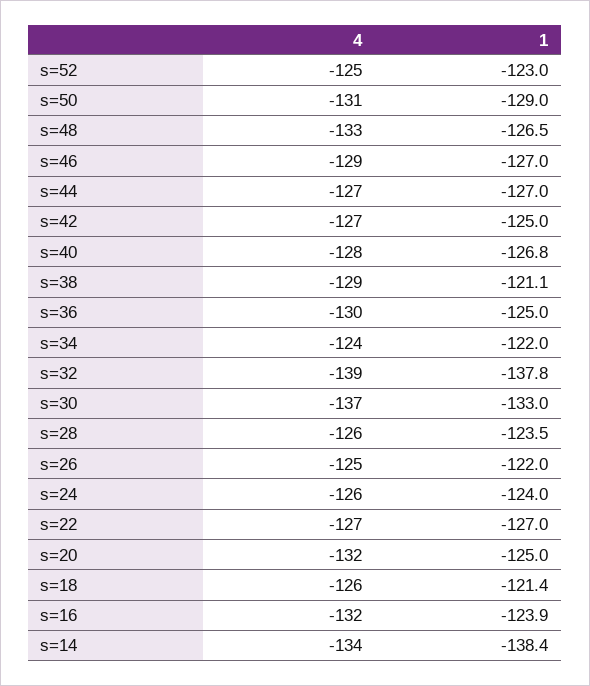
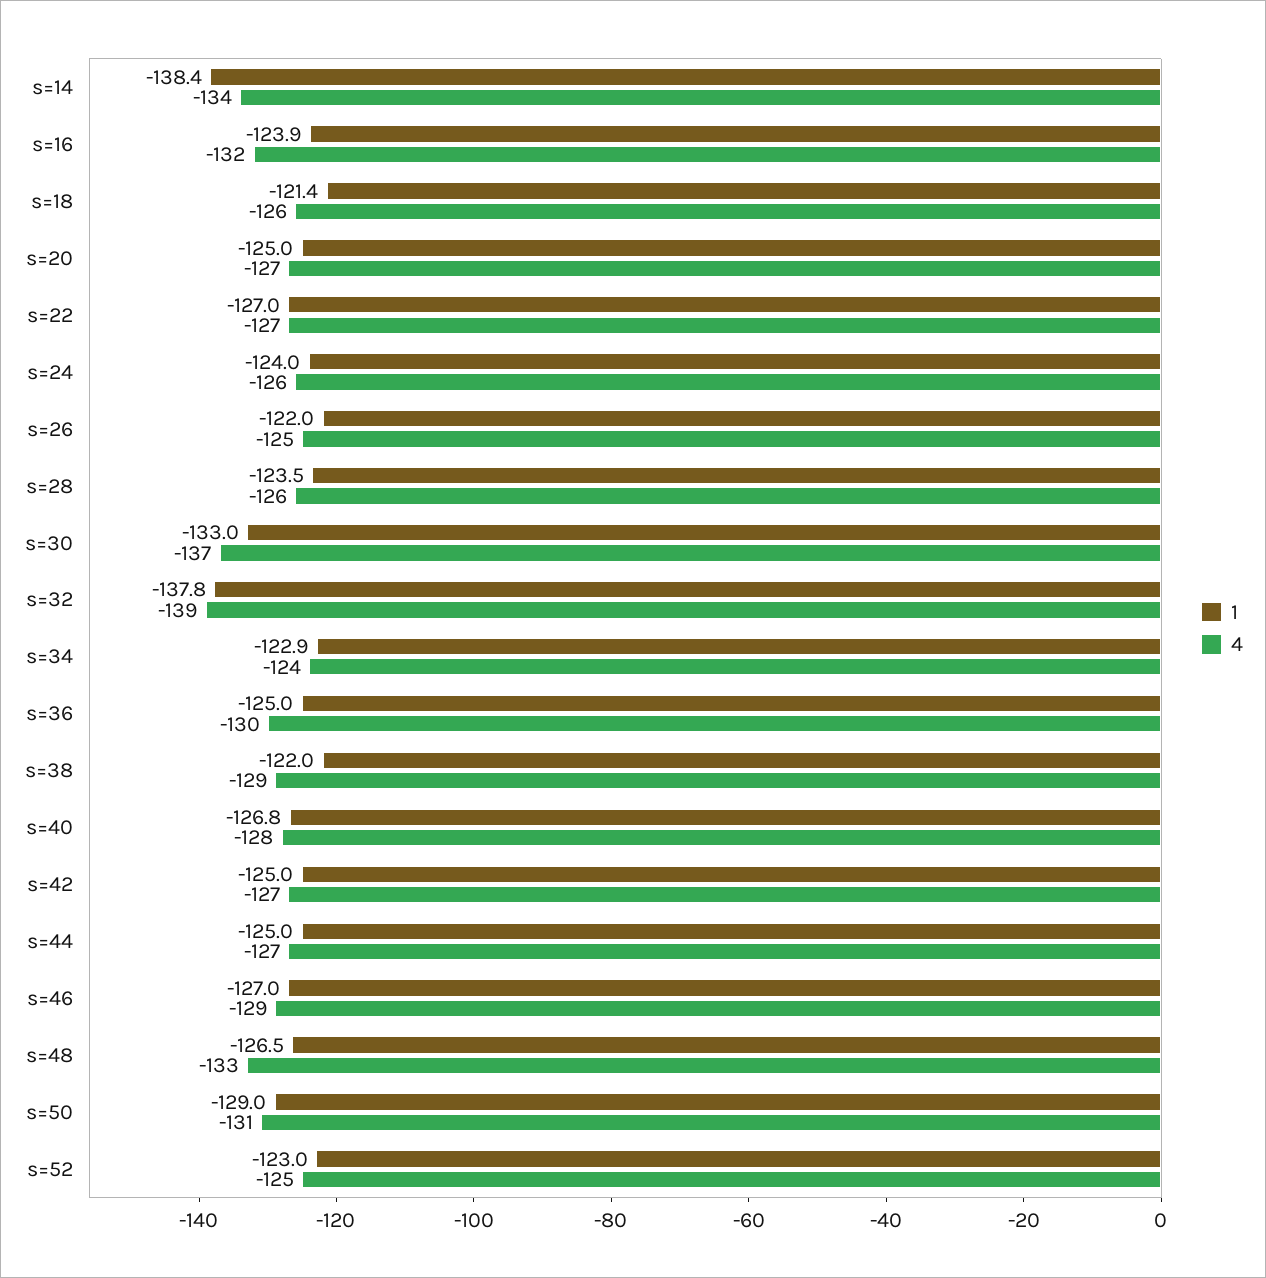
  {
    "4": {
      "s=52": -125,
      "s=50": -131,
      "s=48": -133,
      "s=46": -129,
      "s=44": -127,
      "s=42": -127,
      "s=40": -128,
      "s=38": -129,
      "s=36": -130,
      "s=34": -124,
      "s=32": -139,
      "s=30": -137,
      "s=28": -126,
      "s=26": -125,
      "s=24": -126,
      "s=22": -127,
-     "s=20": -132,
+     "s=20": -127,
      "s=18": -126,
      "s=16": -132,
      "s=14": -134
    },
    "1": {
      "s=52": -123,
      "s=50": -129,
      "s=48": -126.5,
      "s=46": -127,
-     "s=44": -127,
+     "s=44": -125,
      "s=42": -125,
      "s=40": -126.8,
-     "s=38": -121.1,
+     "s=38": -122,
      "s=36": -125,
-     "s=34": -122,
+     "s=34": -122.9,
      "s=32": -137.8,
      "s=30": -133,
      "s=28": -123.5,
      "s=26": -122,
      "s=24": -124,
      "s=22": -127,
      "s=20": -125,
      "s=18": -121.4,
      "s=16": -123.9,
      "s=14": -138.4
    }
  }

